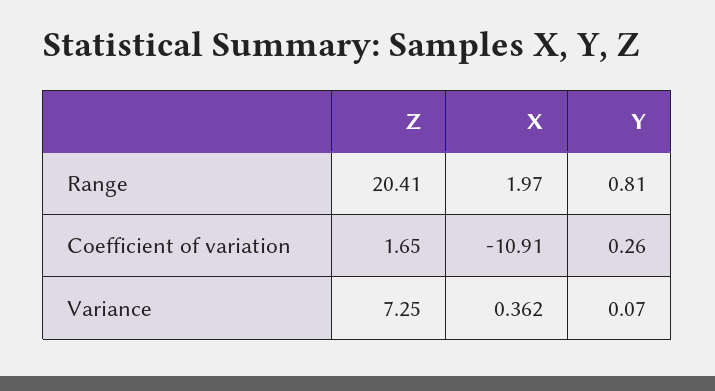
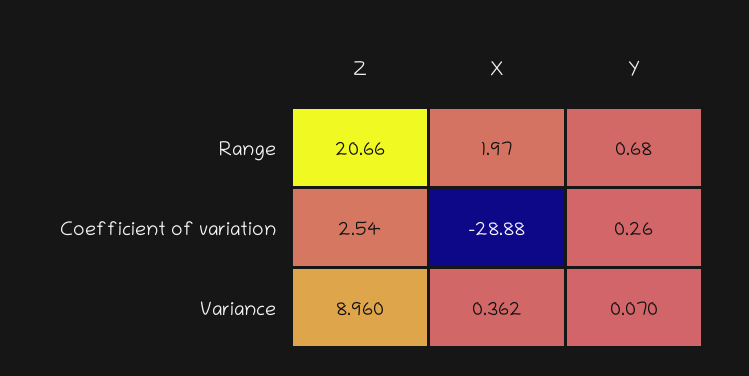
  {
    "Z": {
-     "Range": 20.41,
+     "Range": 20.66,
-     "Coefficient of variation": 1.65,
+     "Coefficient of variation": 2.54,
-     "Variance": 7.25
+     "Variance": 8.96
    },
    "X": {
      "Range": 1.97,
-     "Coefficient of variation": -10.91,
+     "Coefficient of variation": -28.88,
      "Variance": 0.362
    },
    "Y": {
-     "Range": 0.81,
+     "Range": 0.68,
      "Coefficient of variation": 0.26,
      "Variance": 0.07
    }
  }

